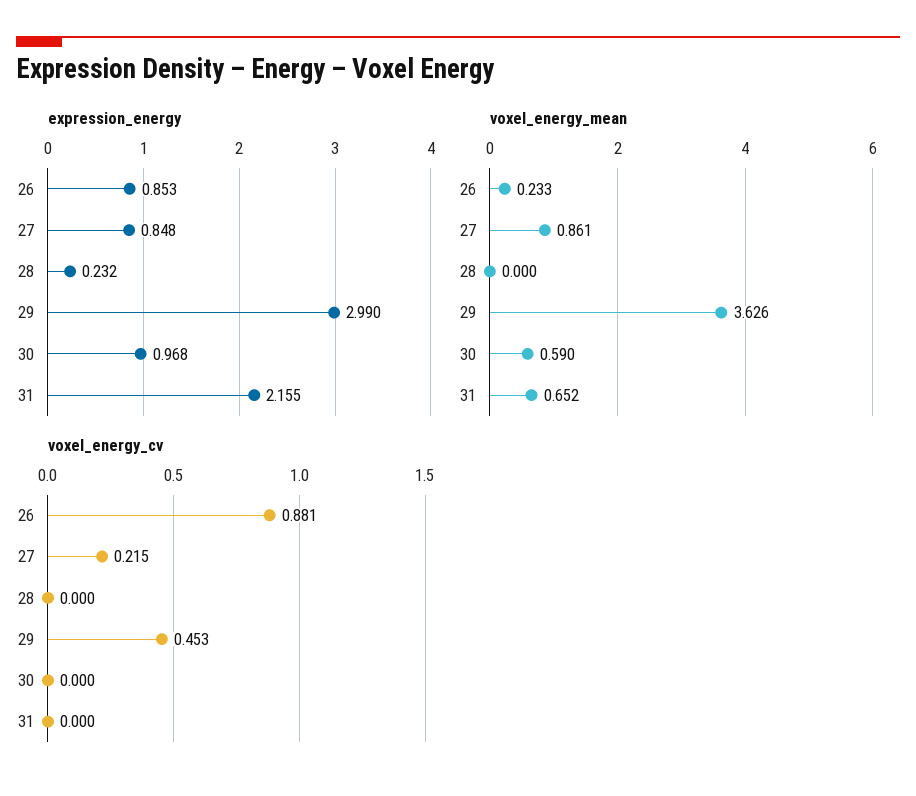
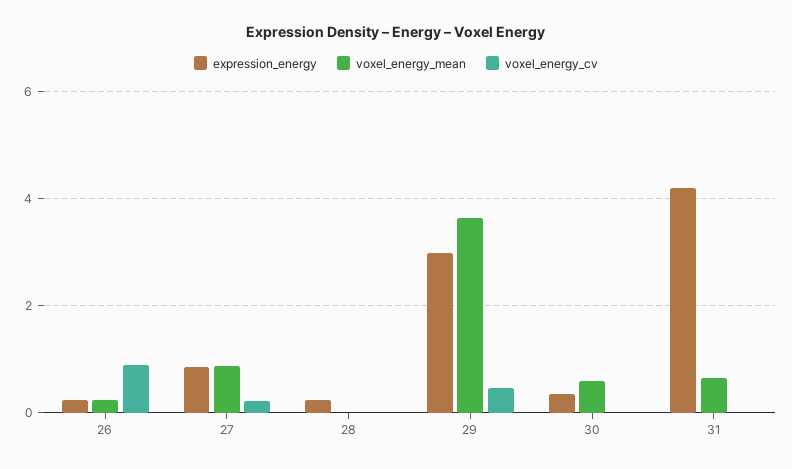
  {
    "expression_energy": {
-     "26": 0.853,
+     "26": 0.2,
      "27": 0.848,
      "28": 0.232,
      "29": 2.99,
-     "30": 0.968,
+     "30": 0.4,
-     "31": 2.155
+     "31": 4.2
    },
    "voxel_energy_mean": {
      "26": 0.233,
      "27": 0.861,
      "28": 0,
      "29": 3.626,
      "30": 0.59,
      "31": 0.652
    },
    "voxel_energy_cv": {
      "26": 0.881,
      "27": 0.215,
      "28": 0,
      "29": 0.453,
      "30": 0,
      "31": 0
    }
  }

